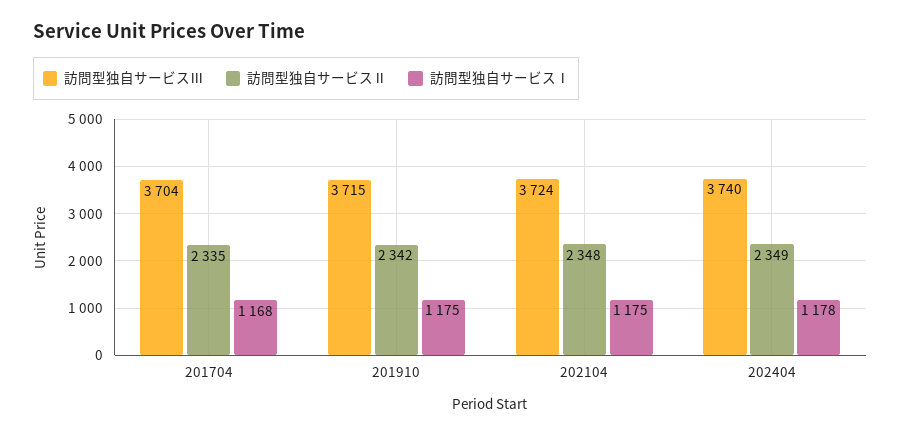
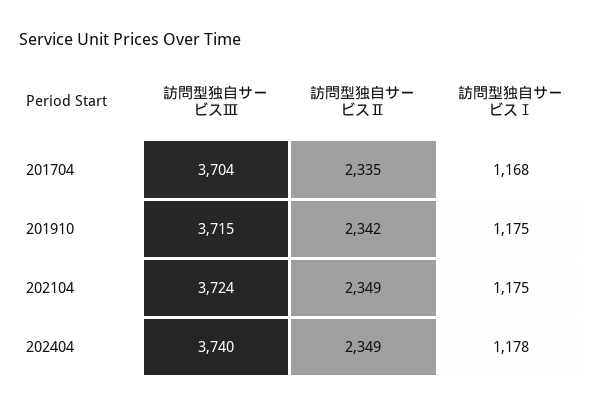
  {
    "訪問型独自サービスⅢ": {
      "201704": 3704,
      "201910": 3715,
      "202104": 3724,
      "202404": 3740
    },
    "訪問型独自サービスⅡ": {
      "201704": 2335,
      "201910": 2342,
-     "202104": 2348,
+     "202104": 2349,
      "202404": 2349
    },
    "訪問型独自サービスⅠ": {
      "201704": 1168,
      "201910": 1175,
      "202104": 1175,
      "202404": 1178
    }
  }

